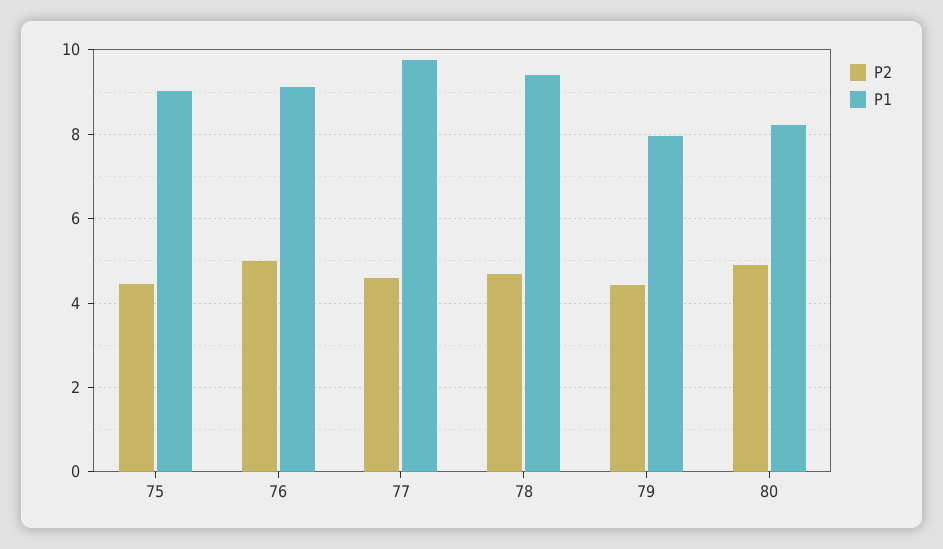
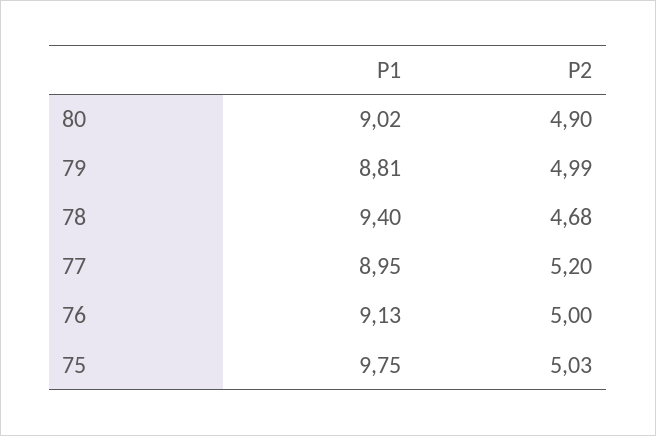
  {
    "P2": {
-     "75": 4.4,
+     "75": 5.03,
      "76": 5,
-     "77": 4.6,
+     "77": 5.2,
      "78": 4.68,
-     "79": 4.4,
+     "79": 4.99,
      "80": 4.9
    },
    "P1": {
-     "75": 9,
+     "75": 9.75,
      "76": 9.13,
-     "77": 9.8,
+     "77": 8.95,
      "78": 9.4,
-     "79": 8,
+     "79": 8.81,
-     "80": 8.2
+     "80": 9.02
    }
  }

